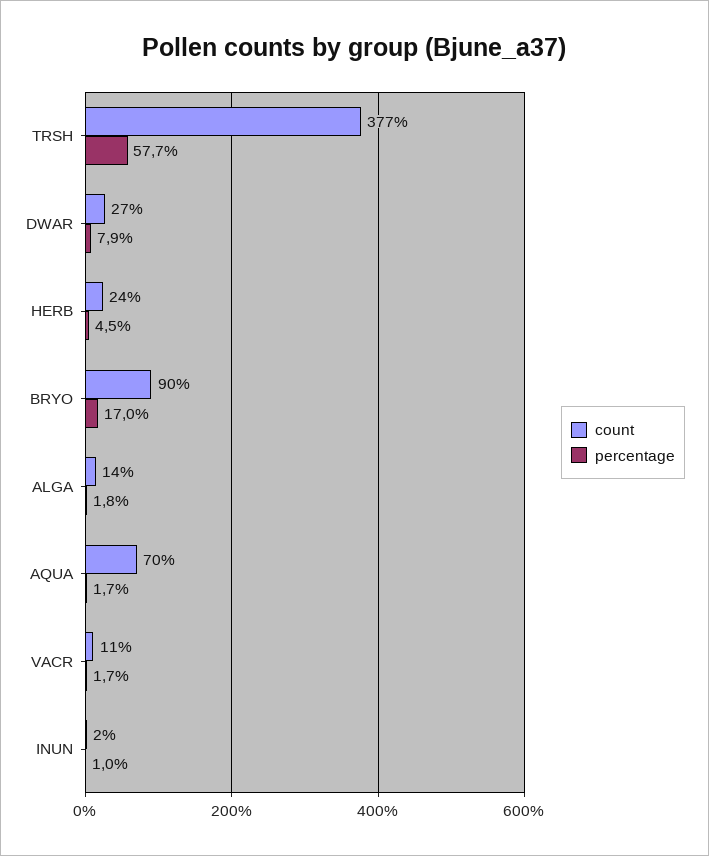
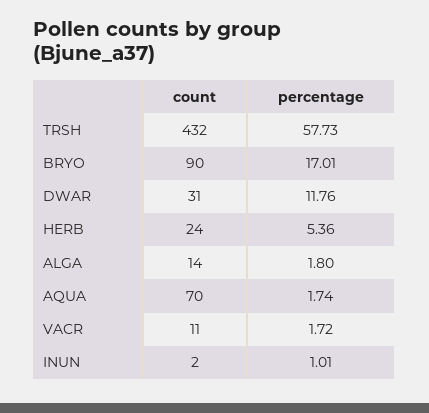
  {
    "count": {
-     "TRSH": 377,
+     "TRSH": 432,
-     "DWAR": 27,
+     "DWAR": 31,
      "HERB": 24,
      "BRYO": 90,
      "ALGA": 14,
      "AQUA": 70,
      "VACR": 11,
      "INUN": 2
    },
    "percentage": {
      "TRSH": 57.73,
-     "DWAR": 7.9,
+     "DWAR": 11.76,
-     "HERB": 4.5,
+     "HERB": 5.36,
      "BRYO": 17.01,
      "ALGA": 1.8,
      "AQUA": 1.74,
      "VACR": 1.72,
      "INUN": 1.01
    }
  }

